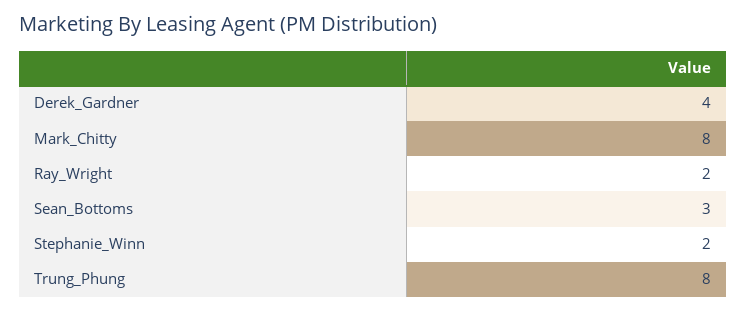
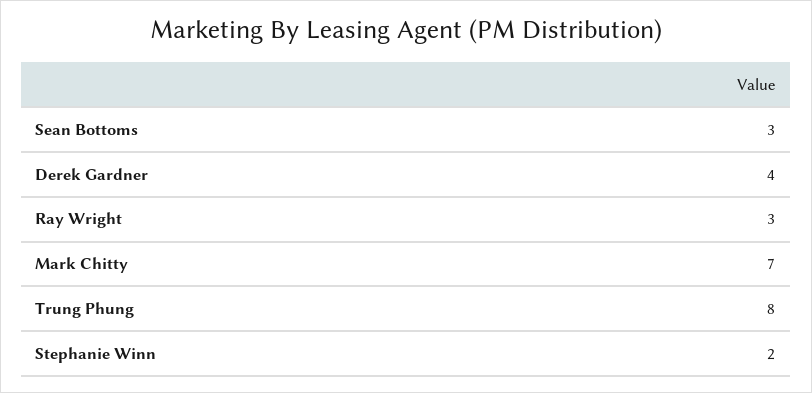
  {
    "Derek_Gardner": 4,
-   "Mark_Chitty": 8,
+   "Mark_Chitty": 7,
-   "Ray_Wright": 2,
+   "Ray_Wright": 3,
    "Sean_Bottoms": 3,
    "Stephanie_Winn": 2,
    "Trung_Phung": 8
  }

